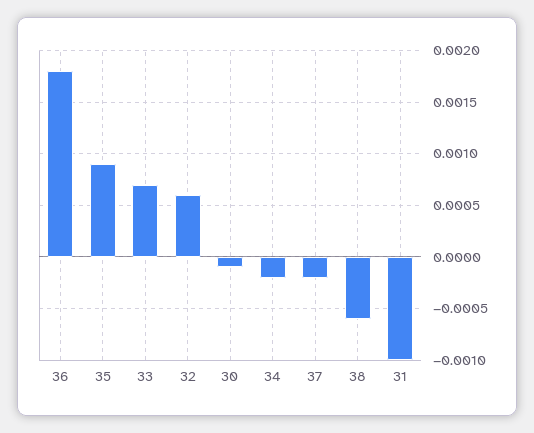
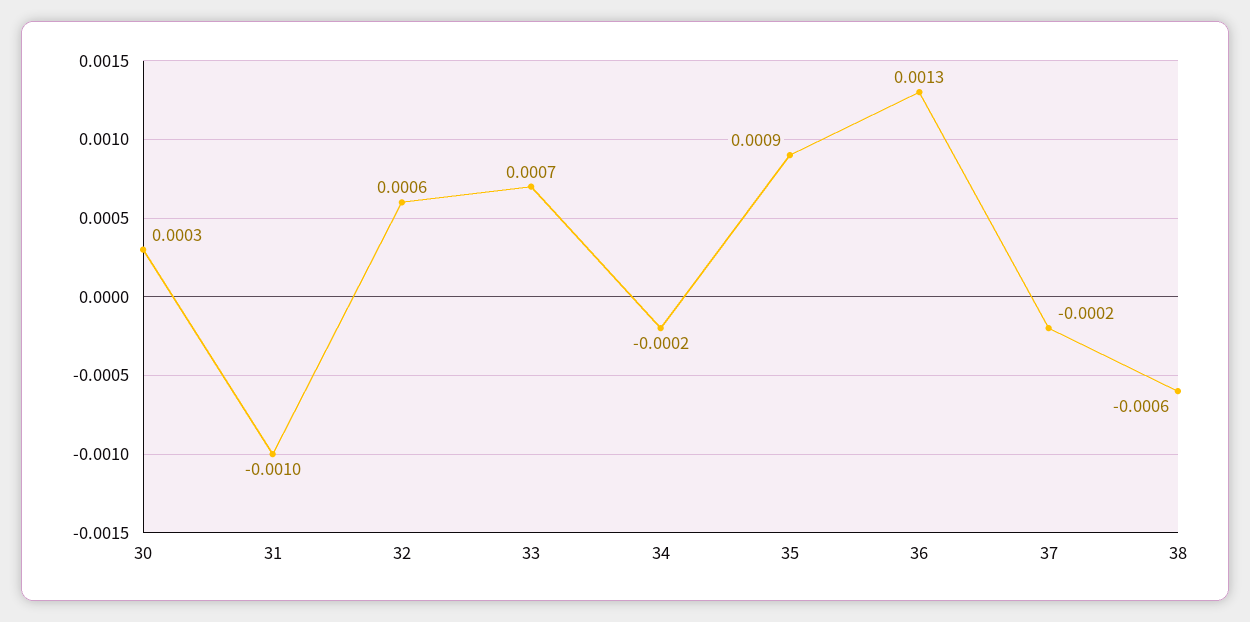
  {
-   "36": 0.0018,
+   "36": 0.0013,
    "35": 0.0009,
    "33": 0.0007,
    "32": 0.0006,
-   "30": -0.0001,
+   "30": 0.0003,
    "34": -0.0002,
    "37": -0.0002,
    "38": -0.0006,
    "31": -0.001
  }

